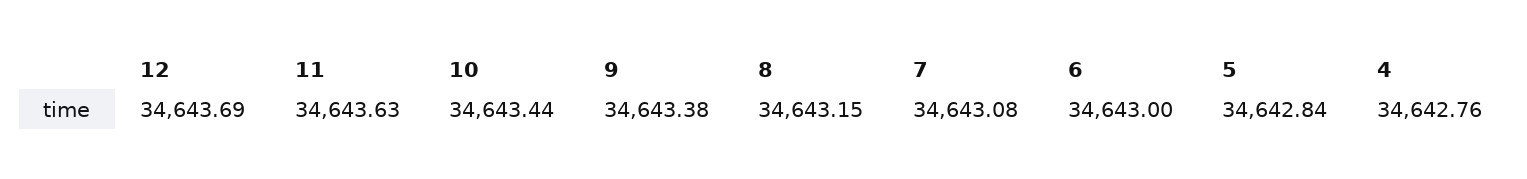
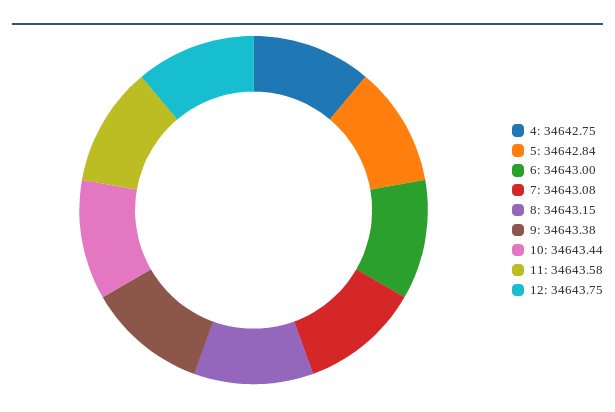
  {
-   "12": 34643.69,
+   "12": 34643.75,
-   "11": 34643.63,
+   "11": 34643.58,
    "10": 34643.44,
    "9": 34643.38,
    "8": 34643.15,
    "7": 34643.08,
    "6": 34643,
    "5": 34642.84,
-   "4": 34642.76
+   "4": 34642.75
  }

